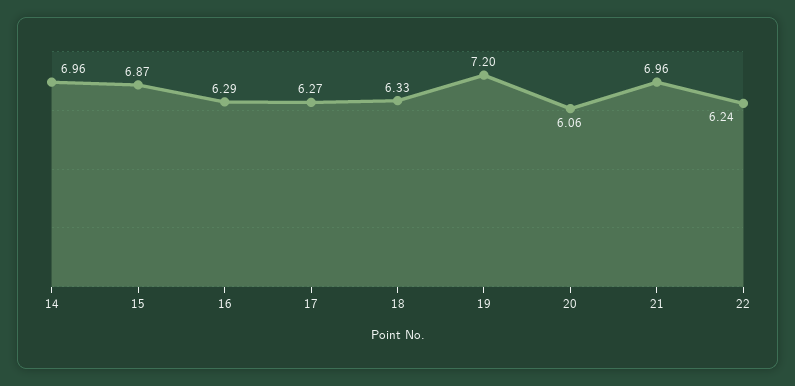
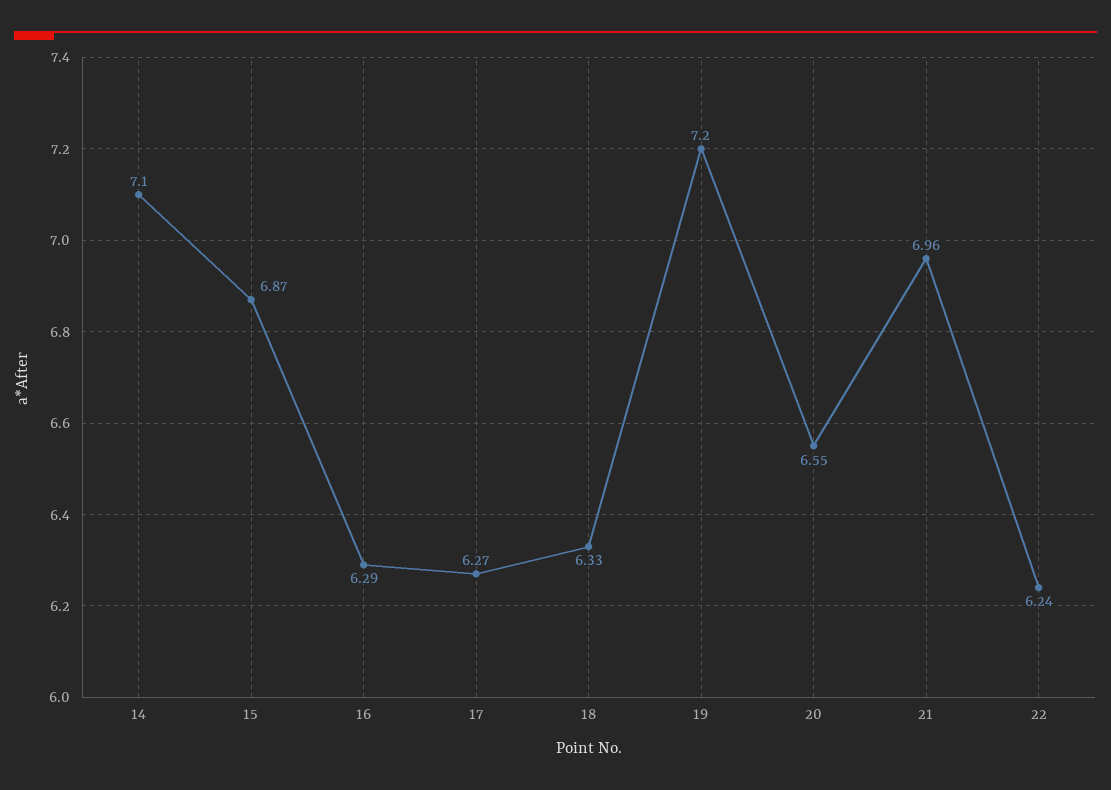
  {
-   "14": 6.96,
+   "14": 7.1,
    "15": 6.87,
    "16": 6.29,
    "17": 6.27,
    "18": 6.33,
    "19": 7.2,
-   "20": 6.06,
+   "20": 6.55,
    "21": 6.96,
    "22": 6.24
  }

